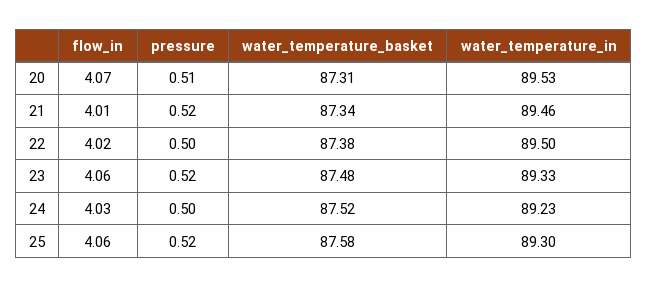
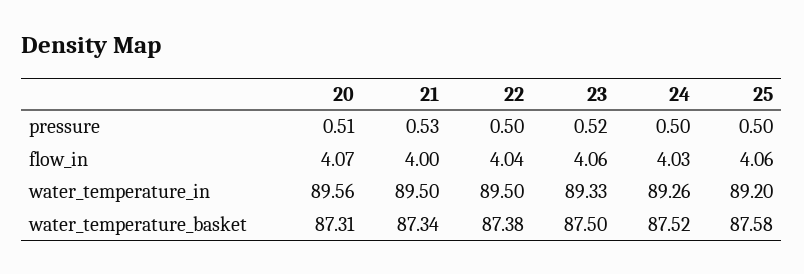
  {
    "flow_in": {
      "20": 4.07,
-     "21": 4.01,
+     "21": 4,
-     "22": 4.02,
+     "22": 4.04,
      "23": 4.06,
      "24": 4.03,
      "25": 4.06
    },
    "pressure": {
      "20": 0.51,
-     "21": 0.52,
+     "21": 0.53,
      "22": 0.5,
      "23": 0.52,
      "24": 0.5,
-     "25": 0.52
+     "25": 0.5
    },
    "water_temperature_basket": {
      "20": 87.31,
      "21": 87.34,
      "22": 87.38,
-     "23": 87.48,
+     "23": 87.5,
      "24": 87.52,
      "25": 87.58
    },
    "water_temperature_in": {
-     "20": 89.53,
+     "20": 89.56,
-     "21": 89.46,
+     "21": 89.5,
      "22": 89.5,
      "23": 89.33,
-     "24": 89.23,
+     "24": 89.26,
-     "25": 89.3
+     "25": 89.2
    }
  }

